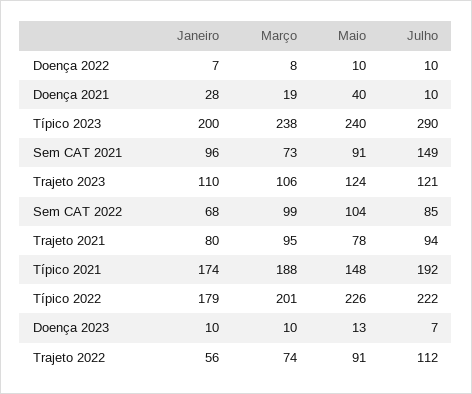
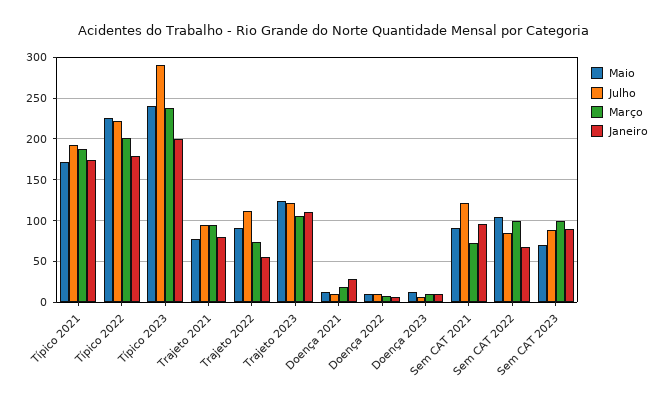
  {
    "Janeiro": {
      "Doença 2022": 7,
      "Doença 2021": 28,
      "Típico 2023": 200,
      "Sem CAT 2021": 96,
      "Trajeto 2023": 110,
      "Sem CAT 2022": 68,
      "Trajeto 2021": 80,
      "Típico 2021": 174,
      "Típico 2022": 179,
      "Doença 2023": 10,
-     "Trajeto 2022": 56
+     "Trajeto 2022": 56,
+     "Sem CAT 2023": 90
    },
    "Março": {
      "Doença 2022": 8,
      "Doença 2021": 19,
      "Típico 2023": 238,
      "Sem CAT 2021": 73,
      "Trajeto 2023": 106,
      "Sem CAT 2022": 99,
      "Trajeto 2021": 95,
      "Típico 2021": 188,
      "Típico 2022": 201,
      "Doença 2023": 10,
-     "Trajeto 2022": 74
+     "Trajeto 2022": 74,
+     "Sem CAT 2023": 100
    },
    "Maio": {
      "Doença 2022": 10,
-     "Doença 2021": 40,
+     "Doença 2021": 10,
      "Típico 2023": 240,
      "Sem CAT 2021": 91,
      "Trajeto 2023": 124,
      "Sem CAT 2022": 104,
      "Trajeto 2021": 78,
-     "Típico 2021": 148,
+     "Típico 2021": 170,
      "Típico 2022": 226,
      "Doença 2023": 13,
-     "Trajeto 2022": 91
+     "Trajeto 2022": 91,
+     "Sem CAT 2023": 70
    },
    "Julho": {
      "Doença 2022": 10,
      "Doença 2021": 10,
      "Típico 2023": 290,
-     "Sem CAT 2021": 149,
+     "Sem CAT 2021": 120,
      "Trajeto 2023": 121,
      "Sem CAT 2022": 85,
      "Trajeto 2021": 94,
      "Típico 2021": 192,
      "Típico 2022": 222,
      "Doença 2023": 7,
-     "Trajeto 2022": 112
+     "Trajeto 2022": 112,
+     "Sem CAT 2023": 90
    }
  }

